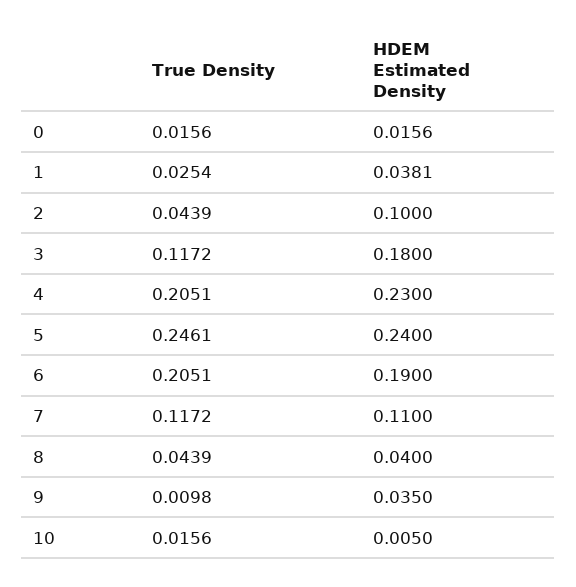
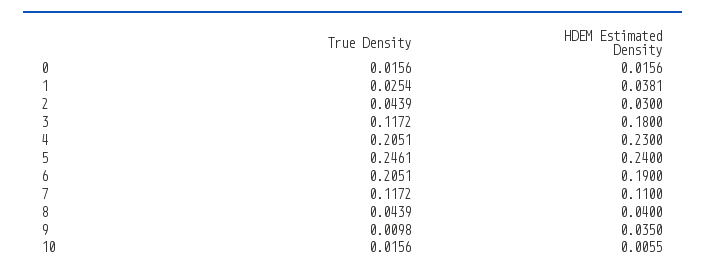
  {
    "True Density": {
      "0": 0.0156,
      "1": 0.0254,
      "2": 0.0439,
      "3": 0.1172,
      "4": 0.2051,
      "5": 0.2461,
      "6": 0.2051,
      "7": 0.1172,
      "8": 0.0439,
      "9": 0.0098,
      "10": 0.0156
    },
    "HDEM Estimated Density": {
      "0": 0.0156,
      "1": 0.0381,
-     "2": 0.1,
+     "2": 0.03,
      "3": 0.18,
      "4": 0.23,
      "5": 0.24,
      "6": 0.19,
      "7": 0.11,
      "8": 0.04,
      "9": 0.035,
-     "10": 0.005
+     "10": 0.0055
    }
  }

